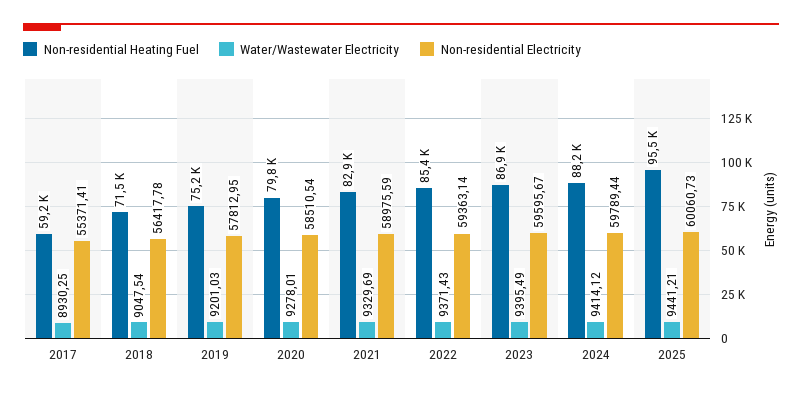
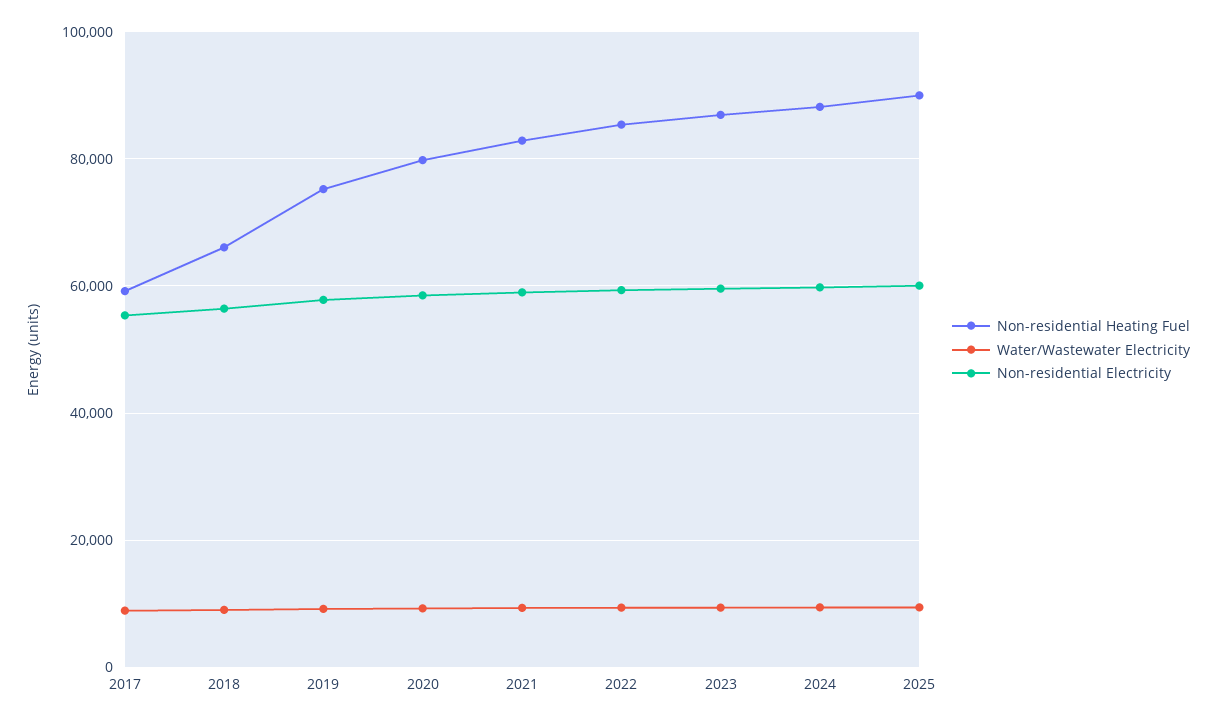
  {
    "Non-residential Heating Fuel": {
      "2017": 59200,
-     "2018": 71500,
+     "2018": 66000,
      "2019": 75200,
      "2020": 79800,
      "2021": 82900,
      "2022": 85400,
      "2023": 86900,
      "2024": 88200,
-     "2025": 95500
+     "2025": 90000
    },
    "Water/Wastewater Electricity": {
      "2017": 8930.25,
      "2018": 9047.54,
      "2019": 9201.03,
      "2020": 9278.01,
      "2021": 9329.69,
      "2022": 9371.43,
      "2023": 9395.49,
      "2024": 9414.12,
      "2025": 9441.21
    },
    "Non-residential Electricity": {
      "2017": 55371.41,
      "2018": 56417.78,
      "2019": 57812.95,
      "2020": 58510.54,
      "2021": 58975.59,
      "2022": 59363.14,
      "2023": 59595.67,
      "2024": 59789.44,
      "2025": 60060.73
    }
  }

